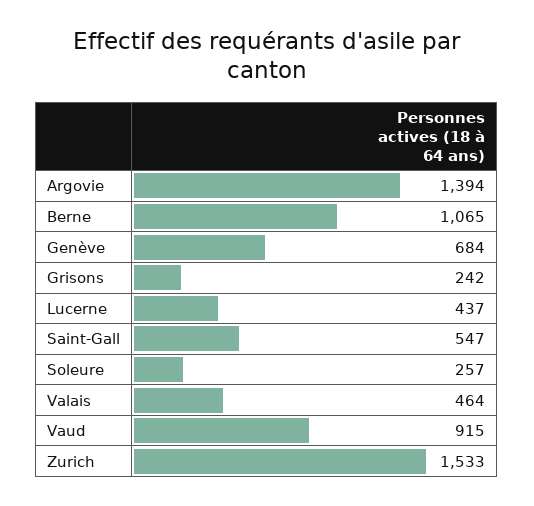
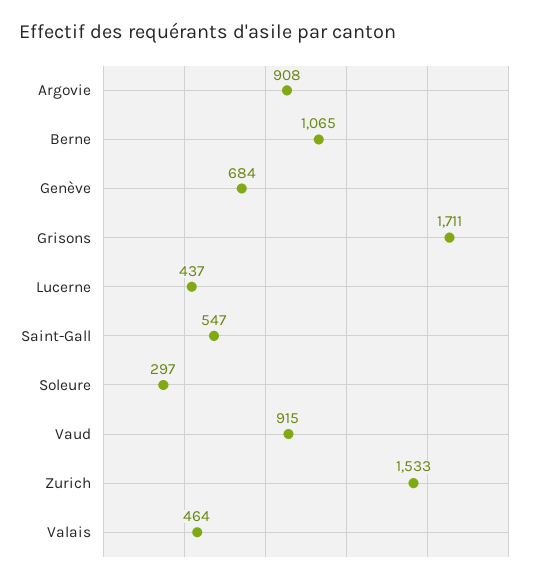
  {
-   "Argovie": 1394,
+   "Argovie": 908,
    "Berne": 1065,
    "Genève": 684,
-   "Grisons": 242,
+   "Grisons": 1711,
    "Lucerne": 437,
    "Saint-Gall": 547,
-   "Soleure": 257,
+   "Soleure": 297,
    "Valais": 464,
    "Vaud": 915,
    "Zurich": 1533
  }

